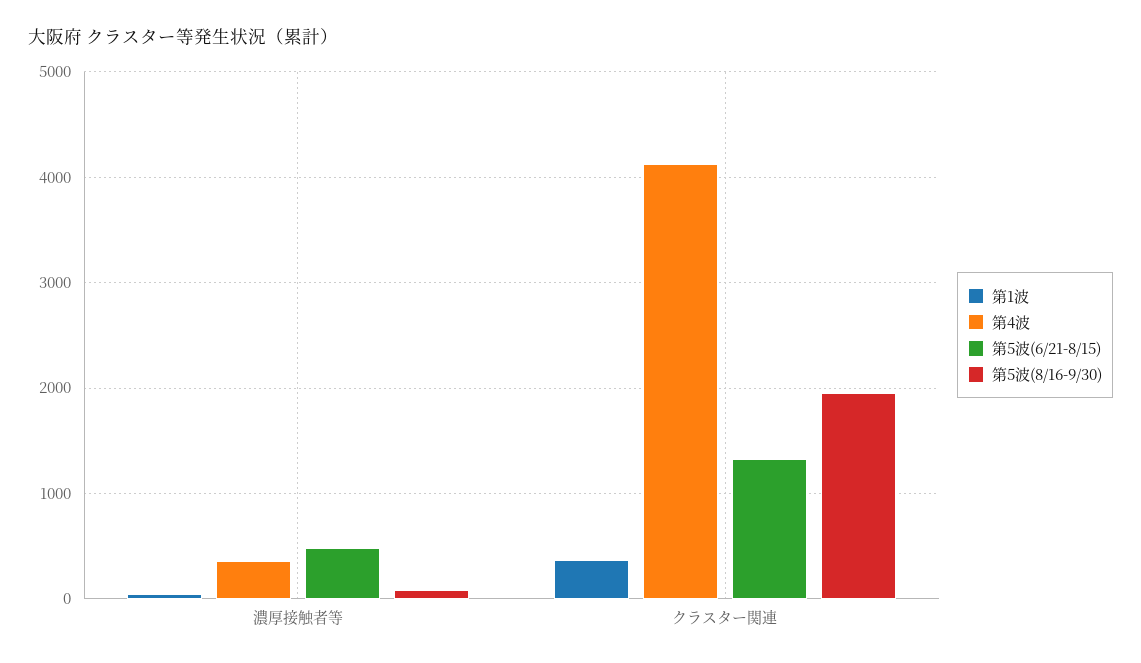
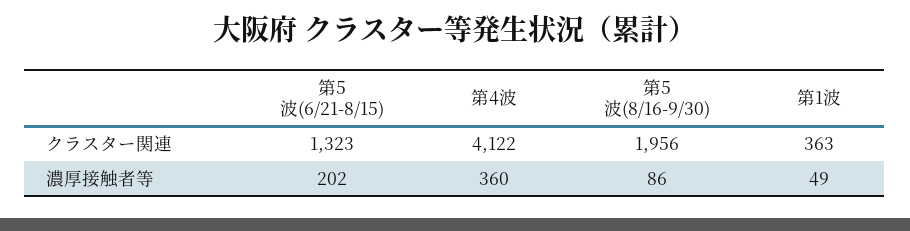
  {
    "第1波": {
      "濃厚接触者等": 49,
      "クラスター関連": 363
    },
    "第4波": {
      "濃厚接触者等": 360,
      "クラスター関連": 4122
    },
    "第5波(6/21-8/15)": {
-     "濃厚接触者等": 500,
+     "濃厚接触者等": 202,
      "クラスター関連": 1323
    },
    "第5波(8/16-9/30)": {
      "濃厚接触者等": 86,
      "クラスター関連": 1956
    }
  }

